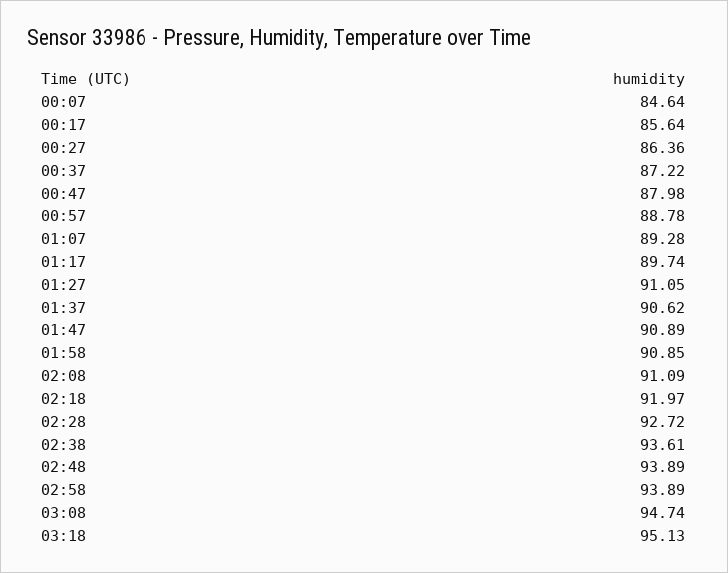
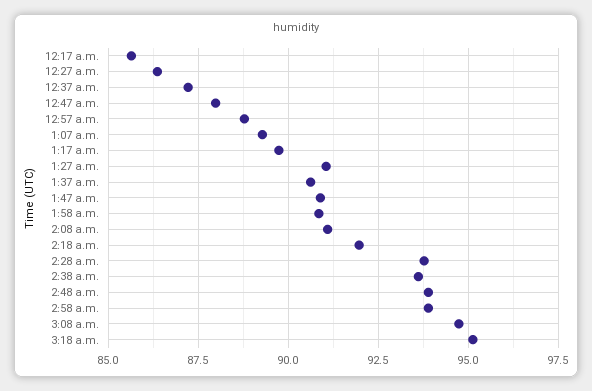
  {
-   "00:07": 84.64,
    "00:17": 85.64,
    "00:27": 86.36,
    "00:37": 87.22,
    "00:47": 87.98,
    "00:57": 88.78,
    "01:07": 89.28,
    "01:17": 89.74,
    "01:27": 91.05,
    "01:37": 90.62,
    "01:47": 90.89,
    "01:58": 90.85,
    "02:08": 91.09,
    "02:18": 91.97,
-   "02:28": 92.72,
+   "02:28": 93.75,
    "02:38": 93.61,
    "02:48": 93.89,
    "02:58": 93.89,
    "03:08": 94.74,
    "03:18": 95.13
  }

